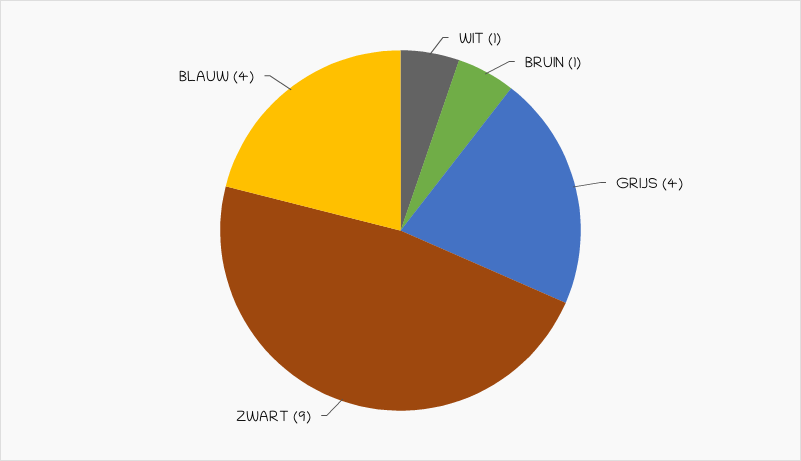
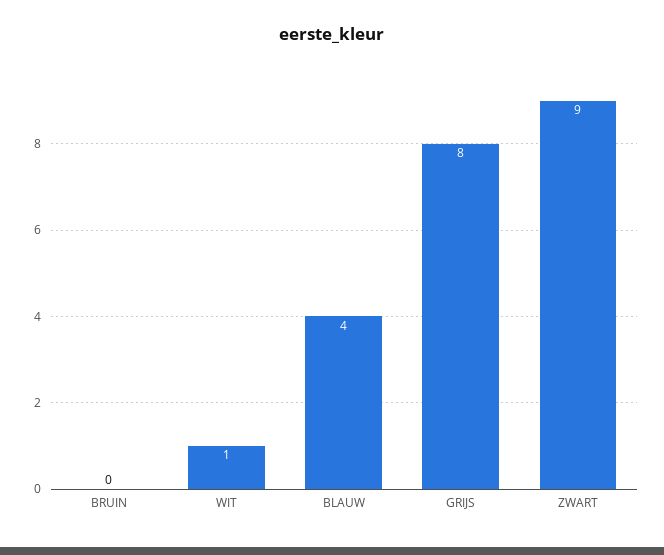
  {
    "WIT": 1,
-   "BRUIN": 1,
+   "BRUIN": 0,
-   "GRIJS": 4,
+   "GRIJS": 8,
    "ZWART": 9,
    "BLAUW": 4
  }

